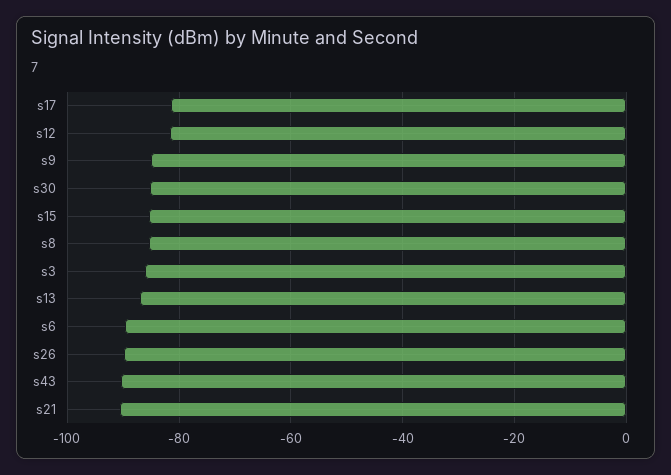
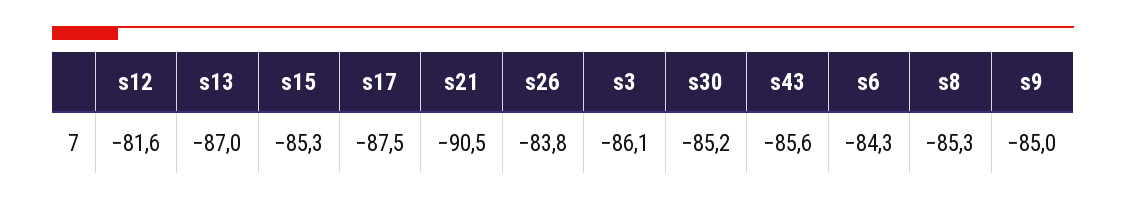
  {
-   "s17": -82,
+   "s17": -87.5,
    "s12": -81.6,
    "s9": -85,
    "s30": -85.2,
    "s15": -85.3,
    "s8": -85.3,
    "s3": -86.1,
    "s13": -87,
-   "s6": -90,
+   "s6": -84.3,
-   "s26": -90,
+   "s26": -83.8,
-   "s43": -90,
+   "s43": -85.6,
    "s21": -90.5
  }

